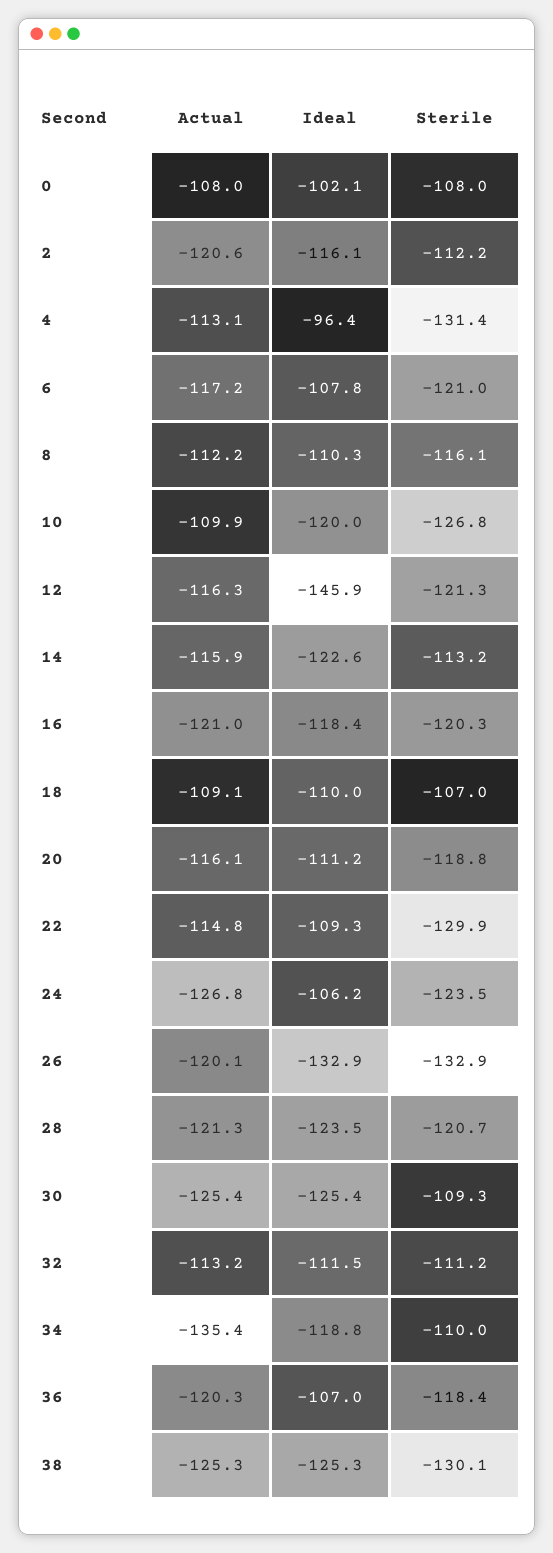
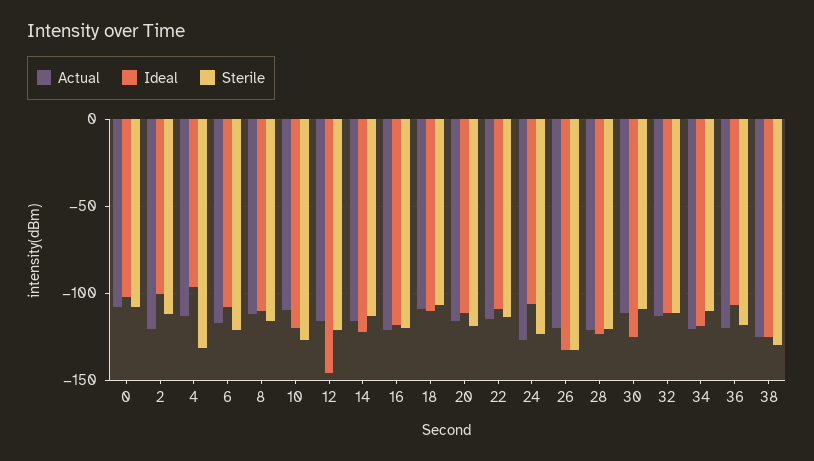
  {
    "Actual": {
      "0": -108,
      "2": -120.6,
      "4": -113.1,
      "6": -117.2,
      "8": -112.2,
      "10": -109.9,
      "12": -116.3,
      "14": -115.9,
      "16": -121,
      "18": -109.1,
      "20": -116.1,
      "22": -114.8,
      "24": -126.8,
      "26": -120.1,
      "28": -121.3,
-     "30": -125.4,
+     "30": -110,
      "32": -113.2,
-     "34": -135.4,
+     "34": -120,
      "36": -120.3,
      "38": -125.3
    },
    "Ideal": {
      "0": -102.1,
-     "2": -116.1,
+     "2": -100,
      "4": -96.4,
      "6": -107.8,
      "8": -110.3,
      "10": -120,
      "12": -145.9,
      "14": -122.6,
      "16": -118.4,
      "18": -110,
      "20": -111.2,
      "22": -109.3,
      "24": -106.2,
      "26": -132.9,
      "28": -123.5,
      "30": -125.4,
      "32": -111.5,
      "34": -118.8,
      "36": -107,
      "38": -125.3
    },
    "Sterile": {
      "0": -108,
      "2": -112.2,
      "4": -131.4,
      "6": -121,
      "8": -116.1,
      "10": -126.8,
      "12": -121.3,
      "14": -113.2,
      "16": -120.3,
      "18": -107,
      "20": -118.8,
-     "22": -129.9,
+     "22": -115,
      "24": -123.5,
      "26": -132.9,
      "28": -120.7,
      "30": -109.3,
      "32": -111.2,
      "34": -110,
      "36": -118.4,
      "38": -130.1
    }
  }

